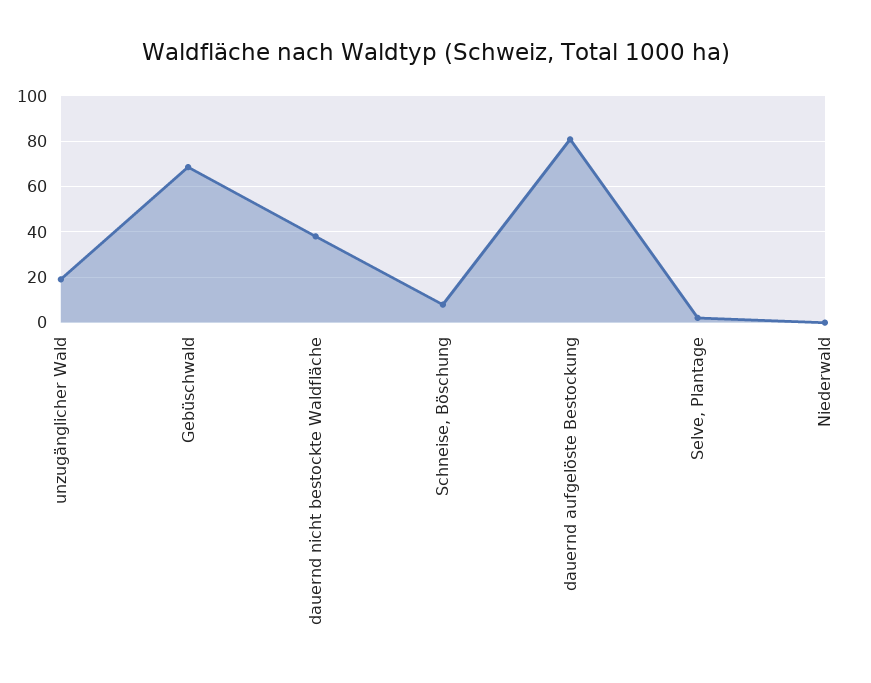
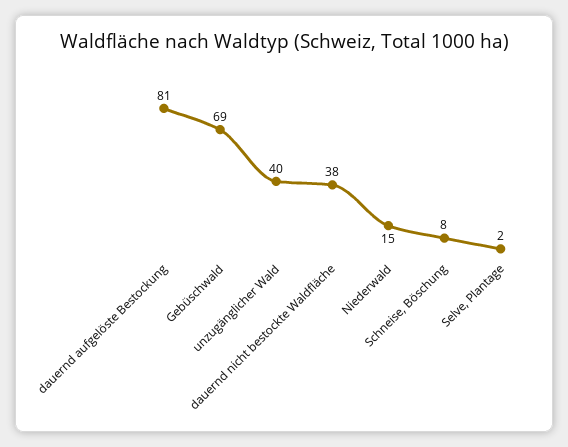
  {
-   "unzugänglicher Wald": 20,
+   "unzugänglicher Wald": 40,
    "Gebüschwald": 69,
    "dauernd nicht bestockte Waldfläche": 38,
    "Schneise, Böschung": 8,
    "dauernd aufgelöste Bestockung": 81,
    "Selve, Plantage": 2,
-   "Niederwald": 0
+   "Niederwald": 15
  }

